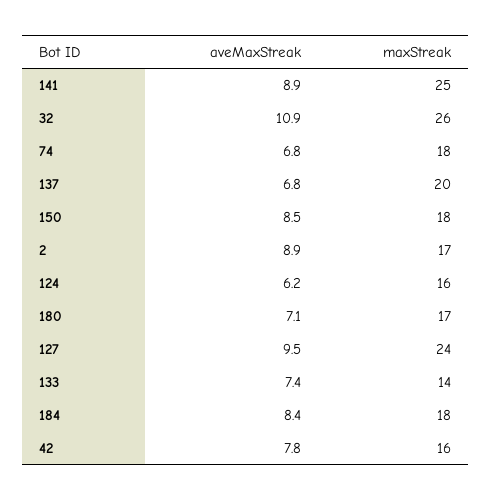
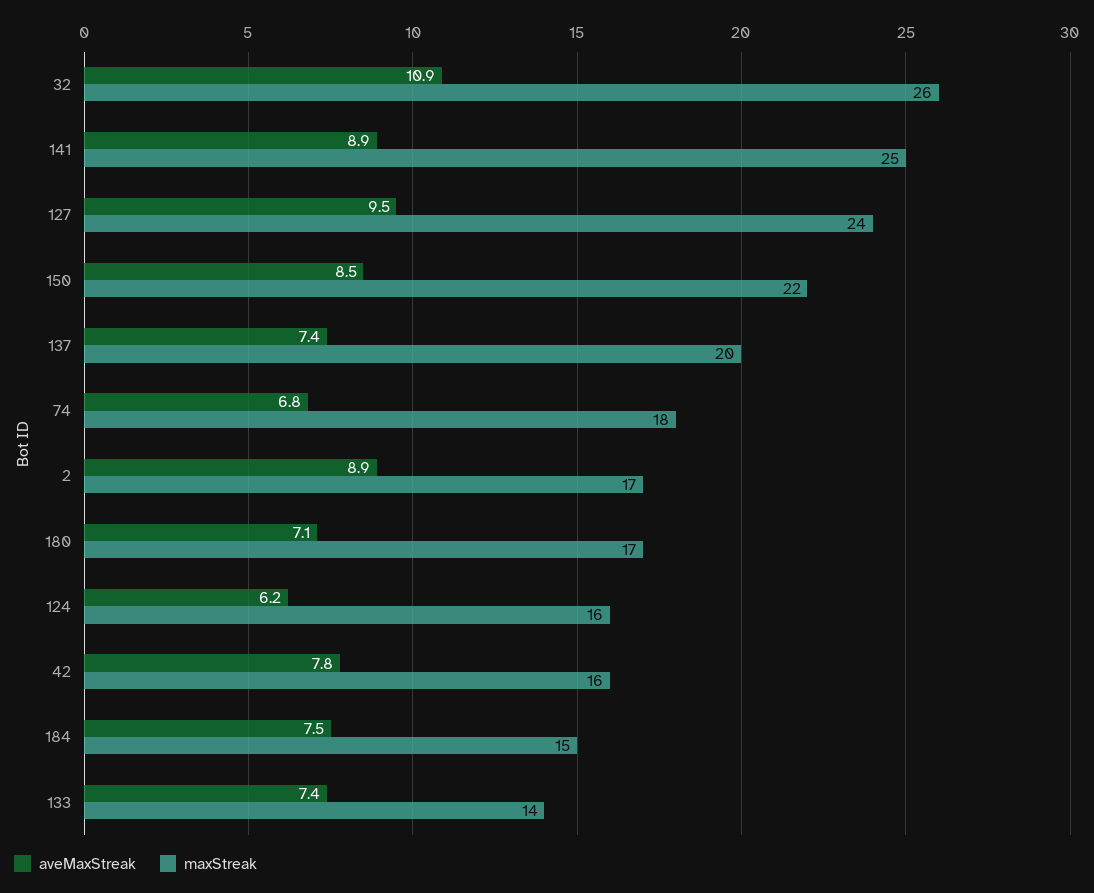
  {
    "aveMaxStreak": {
      "141": 8.9,
      "32": 10.9,
      "74": 6.8,
-     "137": 6.8,
+     "137": 7.4,
      "150": 8.5,
      "2": 8.9,
      "124": 6.2,
      "180": 7.1,
      "127": 9.5,
      "133": 7.4,
-     "184": 8.4,
+     "184": 7.5,
      "42": 7.8
    },
    "maxStreak": {
      "141": 25,
      "32": 26,
      "74": 18,
      "137": 20,
-     "150": 18,
+     "150": 22,
      "2": 17,
      "124": 16,
      "180": 17,
      "127": 24,
      "133": 14,
-     "184": 18,
+     "184": 15,
      "42": 16
    }
  }

